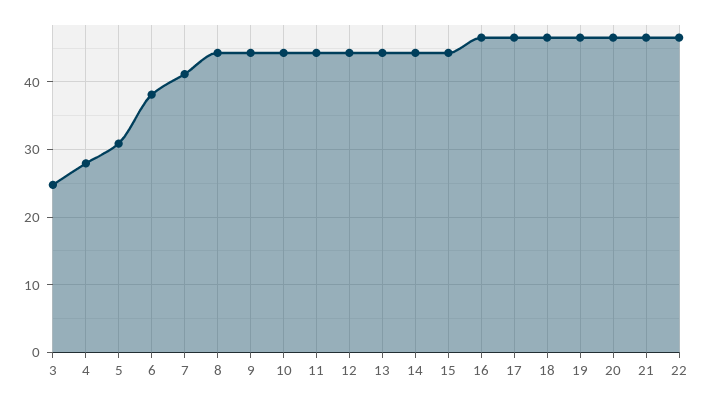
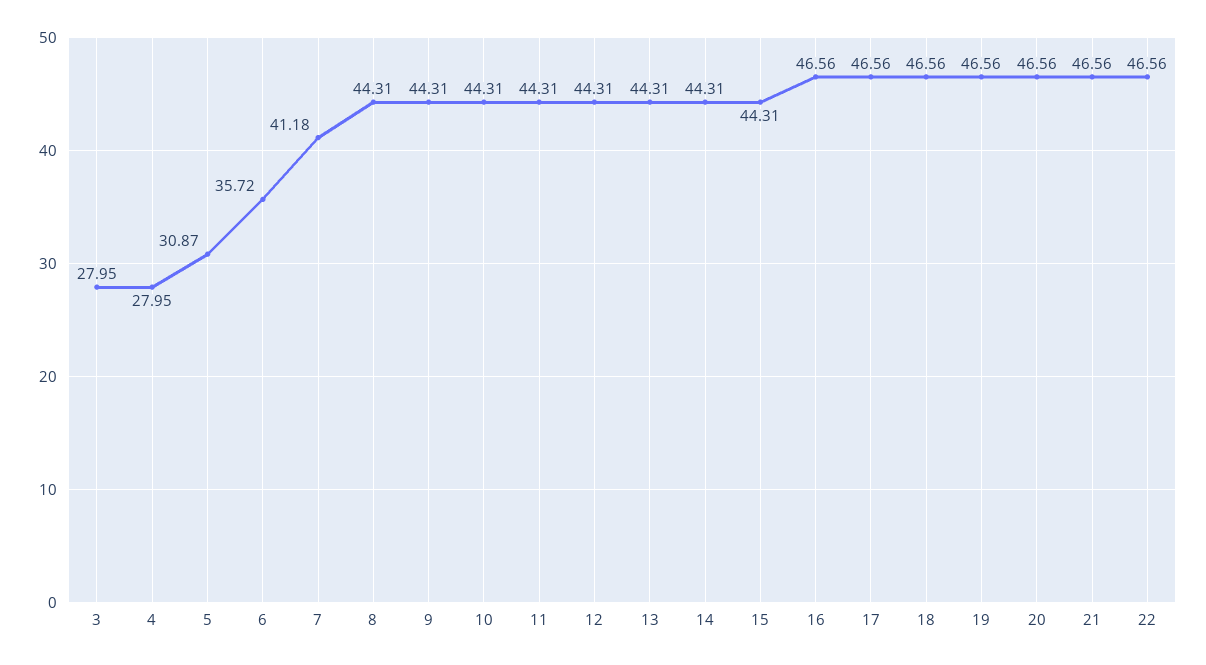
  {
-   "3": 25,
+   "3": 27.95,
    "4": 27.95,
    "5": 30.87,
-   "6": 38,
+   "6": 35.72,
    "7": 41.18,
    "8": 44.31,
    "9": 44.31,
    "10": 44.31,
    "11": 44.31,
    "12": 44.31,
    "13": 44.31,
    "14": 44.31,
    "15": 44.31,
    "16": 46.56,
    "17": 46.56,
    "18": 46.56,
    "19": 46.56,
    "20": 46.56,
    "21": 46.56,
    "22": 46.56
  }

